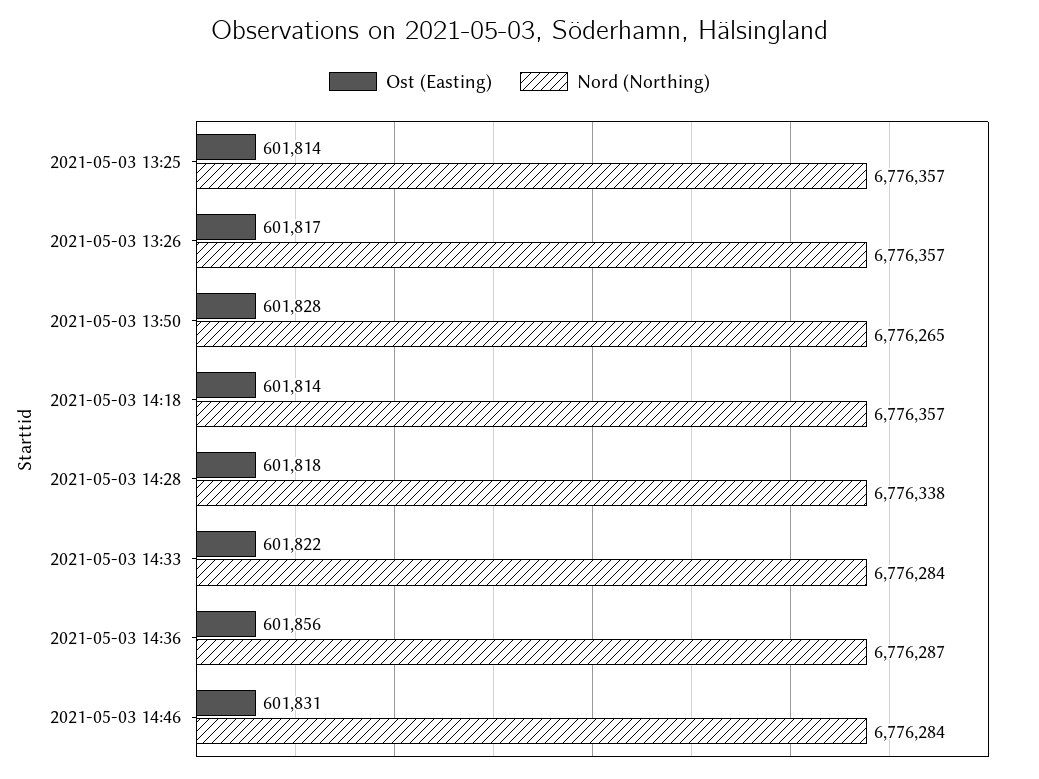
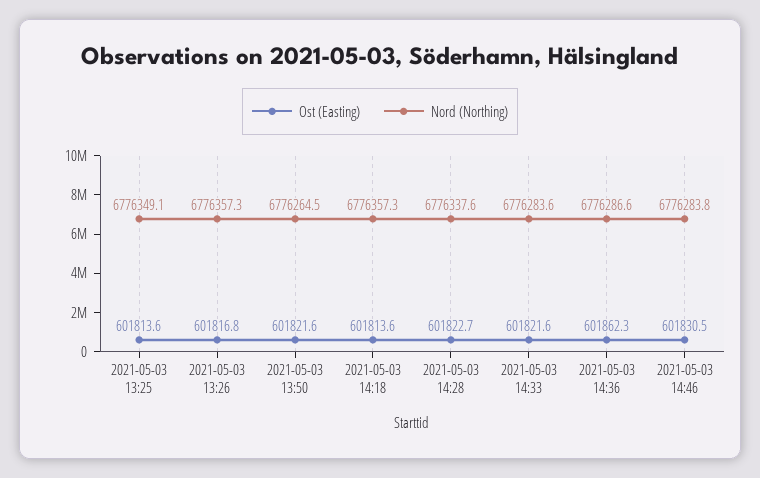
  {
    "Ost (Easting)": {
      "2021-05-03 13:25": 601813.6,
      "2021-05-03 13:26": 601816.8,
-     "2021-05-03 13:50": 601828,
+     "2021-05-03 13:50": 601821.6,
      "2021-05-03 14:18": 601813.6,
-     "2021-05-03 14:28": 601818,
+     "2021-05-03 14:28": 601822.7,
      "2021-05-03 14:33": 601821.6,
-     "2021-05-03 14:36": 601856,
+     "2021-05-03 14:36": 601862.3,
      "2021-05-03 14:46": 601830.5
    },
    "Nord (Northing)": {
-     "2021-05-03 13:25": 6776357,
+     "2021-05-03 13:25": 6776349.1,
      "2021-05-03 13:26": 6776357.3,
      "2021-05-03 13:50": 6776264.5,
      "2021-05-03 14:18": 6776357.3,
      "2021-05-03 14:28": 6776337.6,
      "2021-05-03 14:33": 6776283.6,
      "2021-05-03 14:36": 6776286.6,
      "2021-05-03 14:46": 6776283.8
    }
  }

